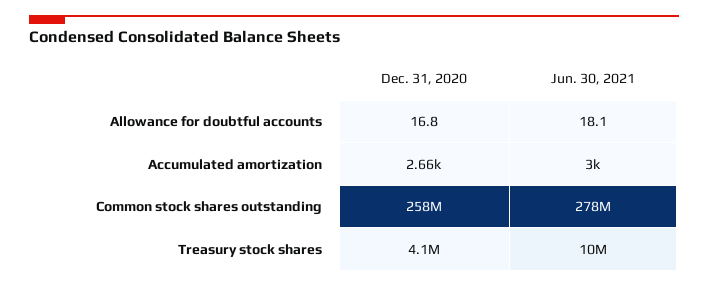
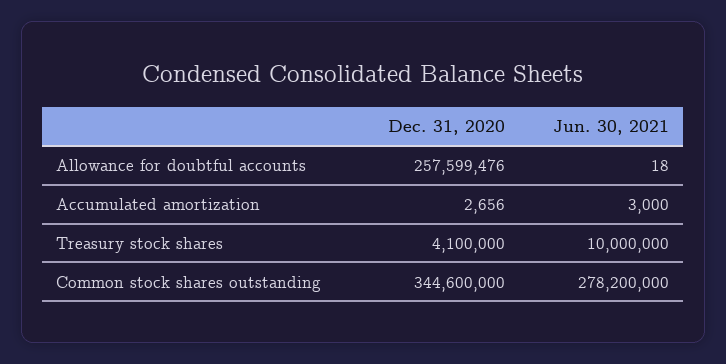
  {
    "Dec. 31, 2020": {
-     "Allowance for doubtful accounts": 16.8,
+     "Allowance for doubtful accounts": 257599476,
      "Accumulated amortization": 2656,
-     "Common stock shares outstanding": 258000000,
+     "Common stock shares outstanding": 344600000,
      "Treasury stock shares": 4100000
    },
    "Jun. 30, 2021": {
      "Allowance for doubtful accounts": 18.1,
      "Accumulated amortization": 3000,
      "Common stock shares outstanding": 278200000,
      "Treasury stock shares": 10000000
    }
  }

